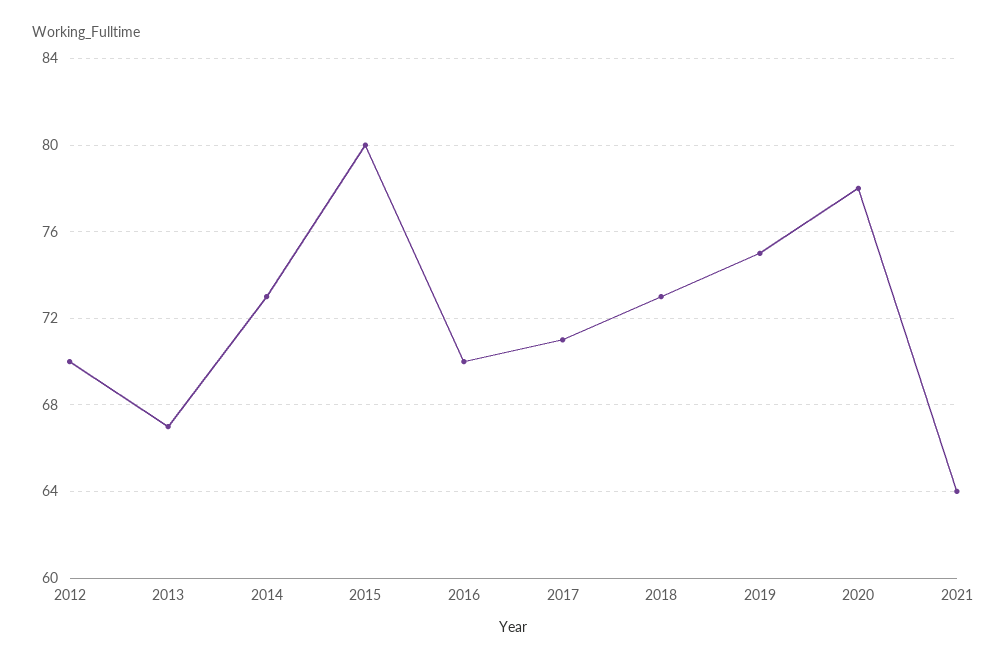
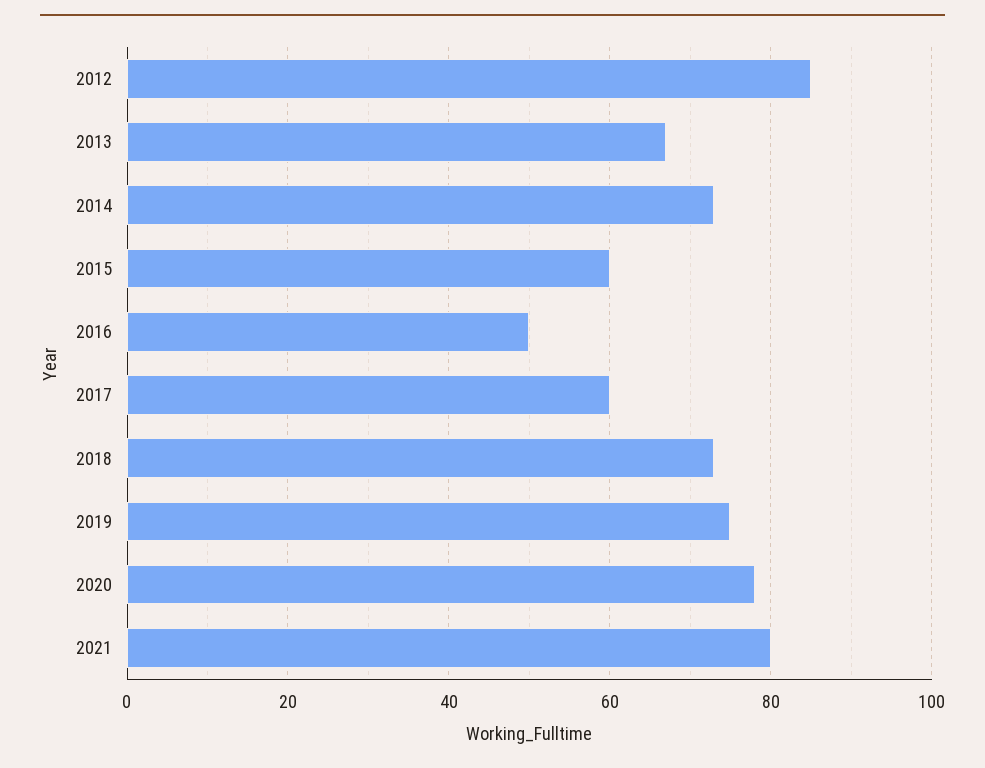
  {
-   "2012": 70,
+   "2012": 85,
    "2013": 67,
    "2014": 73,
-   "2015": 80,
+   "2015": 60,
-   "2016": 70,
+   "2016": 50,
-   "2017": 71,
+   "2017": 60,
    "2018": 73,
    "2019": 75,
    "2020": 78,
-   "2021": 64
+   "2021": 80
  }

